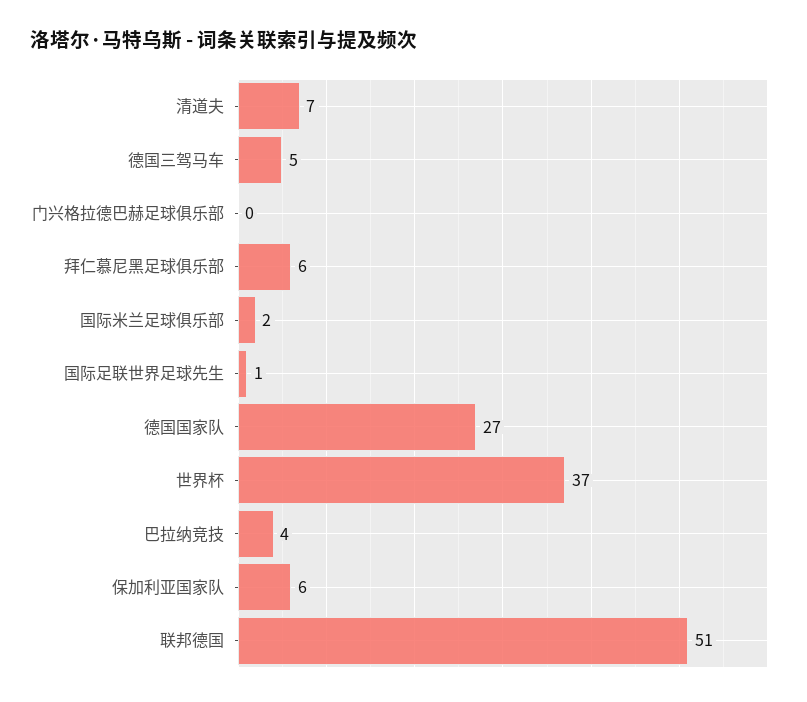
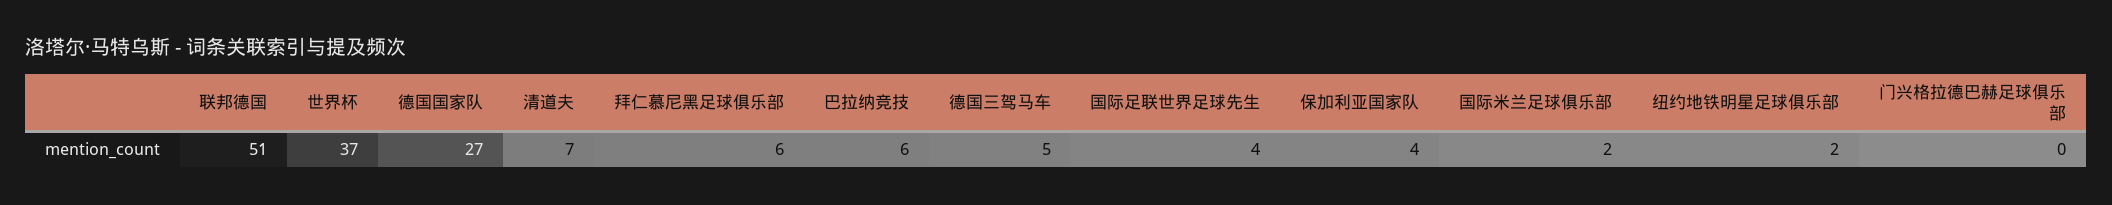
  {
    "清道夫": 7,
    "德国三驾马车": 5,
    "门兴格拉德巴赫足球俱乐部": 0,
    "拜仁慕尼黑足球俱乐部": 6,
    "国际米兰足球俱乐部": 2,
-   "国际足联世界足球先生": 1,
+   "国际足联世界足球先生": 4,
    "德国国家队": 27,
    "世界杯": 37,
-   "巴拉纳竞技": 4,
+   "巴拉纳竞技": 6,
-   "保加利亚国家队": 6,
+   "保加利亚国家队": 4,
-   "联邦德国": 51
+   "联邦德国": 51,
+   "纽约地铁明星足球俱乐部": 2
  }

